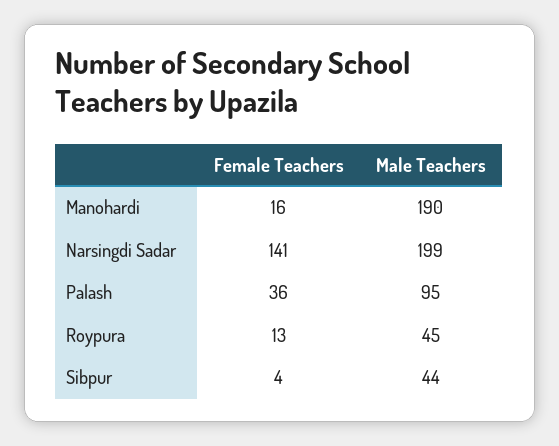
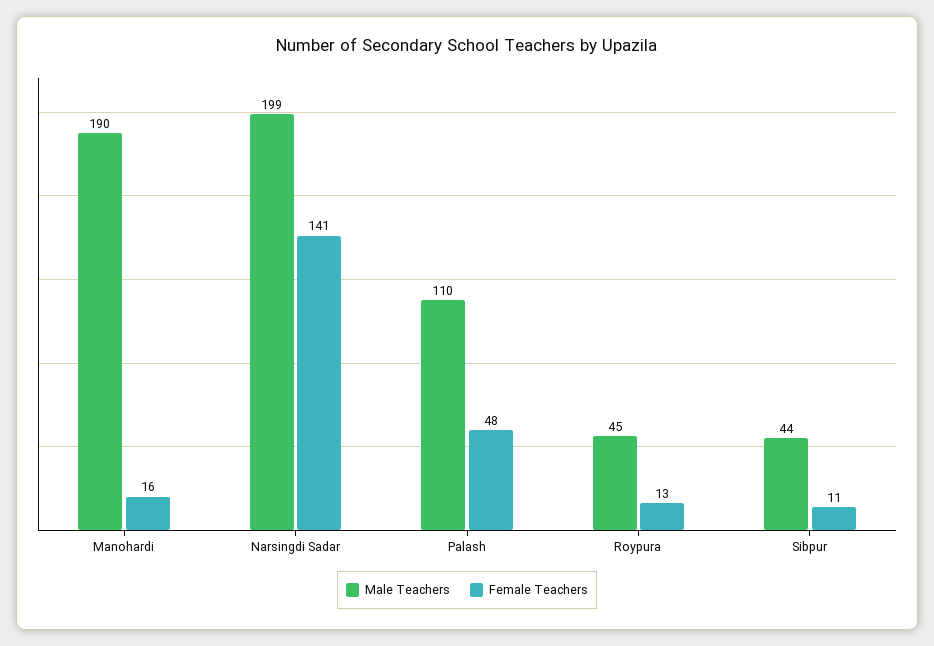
  {
    "Female Teachers": {
      "Manohardi": 16,
      "Narsingdi Sadar": 141,
-     "Palash": 36,
+     "Palash": 48,
      "Roypura": 13,
-     "Sibpur": 4
+     "Sibpur": 11
    },
    "Male Teachers": {
      "Manohardi": 190,
      "Narsingdi Sadar": 199,
-     "Palash": 95,
+     "Palash": 110,
      "Roypura": 45,
      "Sibpur": 44
    }
  }

